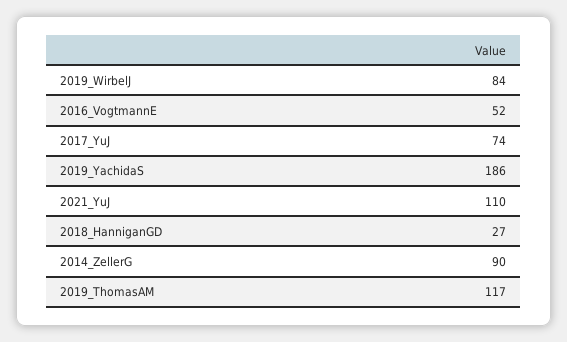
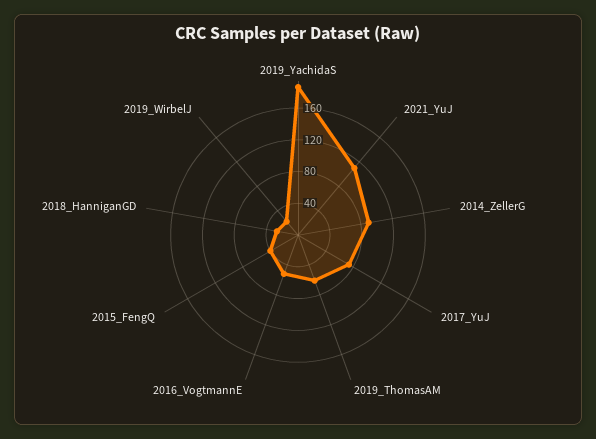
  {
-   "2019_WirbelJ": 84,
+   "2019_WirbelJ": 20,
    "2016_VogtmannE": 52,
    "2017_YuJ": 74,
    "2019_YachidaS": 186,
    "2021_YuJ": 110,
    "2018_HanniganGD": 27,
    "2014_ZellerG": 90,
-   "2019_ThomasAM": 117
+   "2019_ThomasAM": 60,
+   "2015_FengQ": 40
  }

